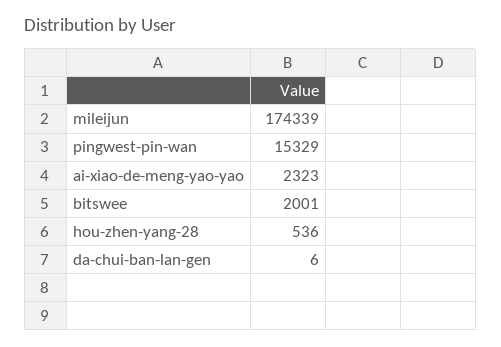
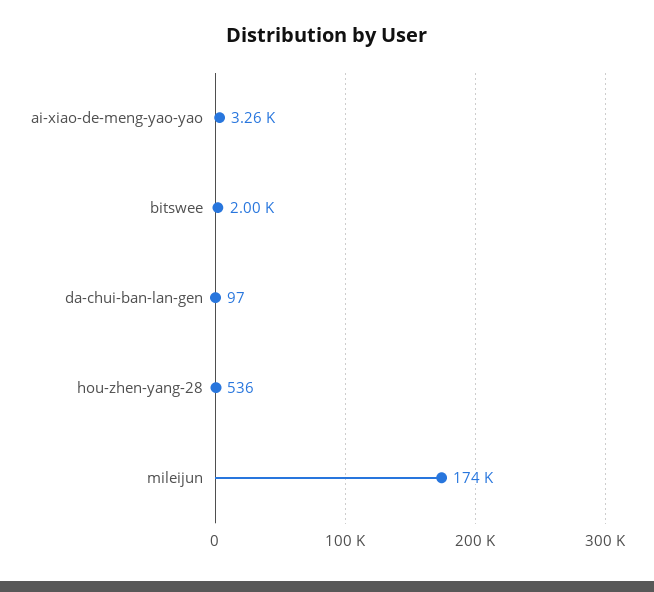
  {
    "mileijun": 174339,
-   "pingwest-pin-wan": 15329,
-   "ai-xiao-de-meng-yao-yao": 2323,
+   "ai-xiao-de-meng-yao-yao": 3260,
    "bitswee": 2001,
    "hou-zhen-yang-28": 536,
-   "da-chui-ban-lan-gen": 6
+   "da-chui-ban-lan-gen": 97
  }

